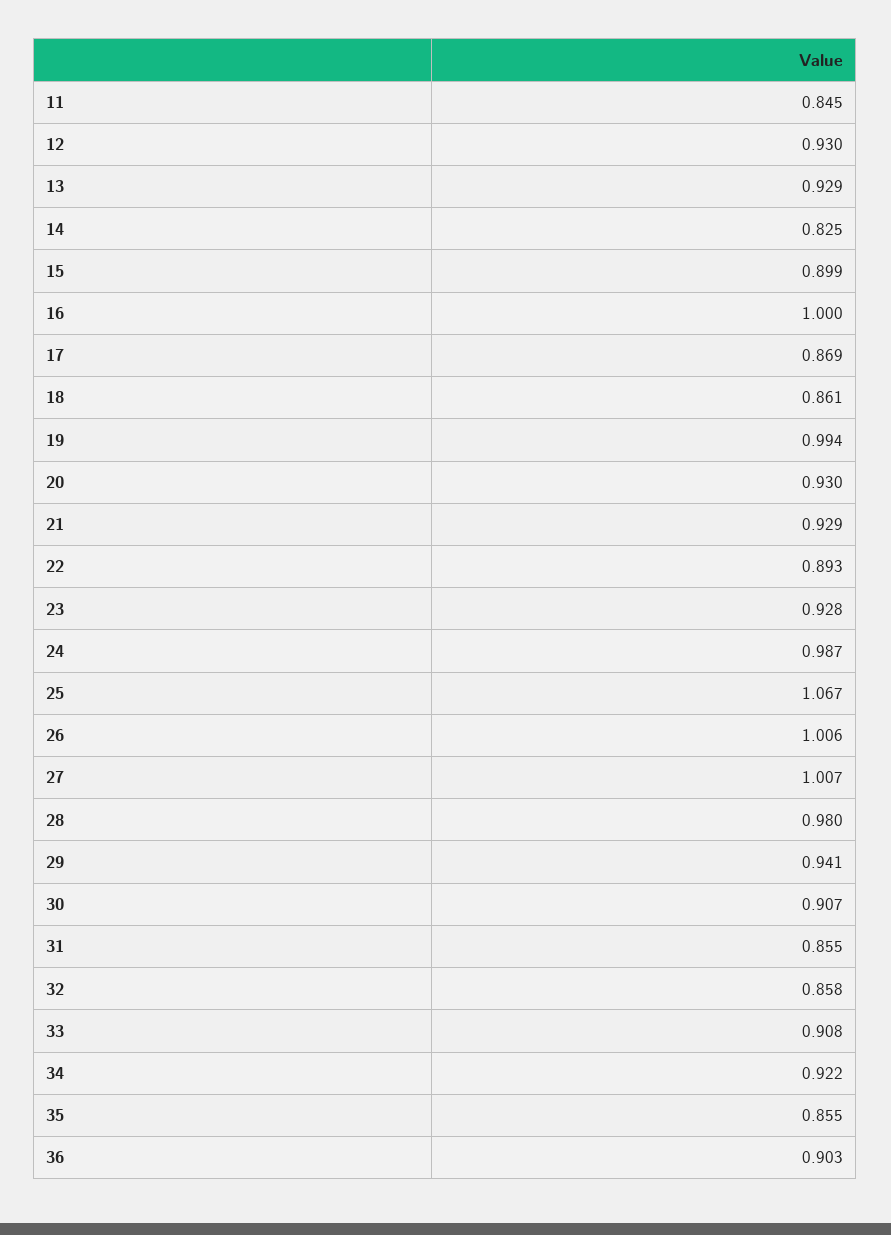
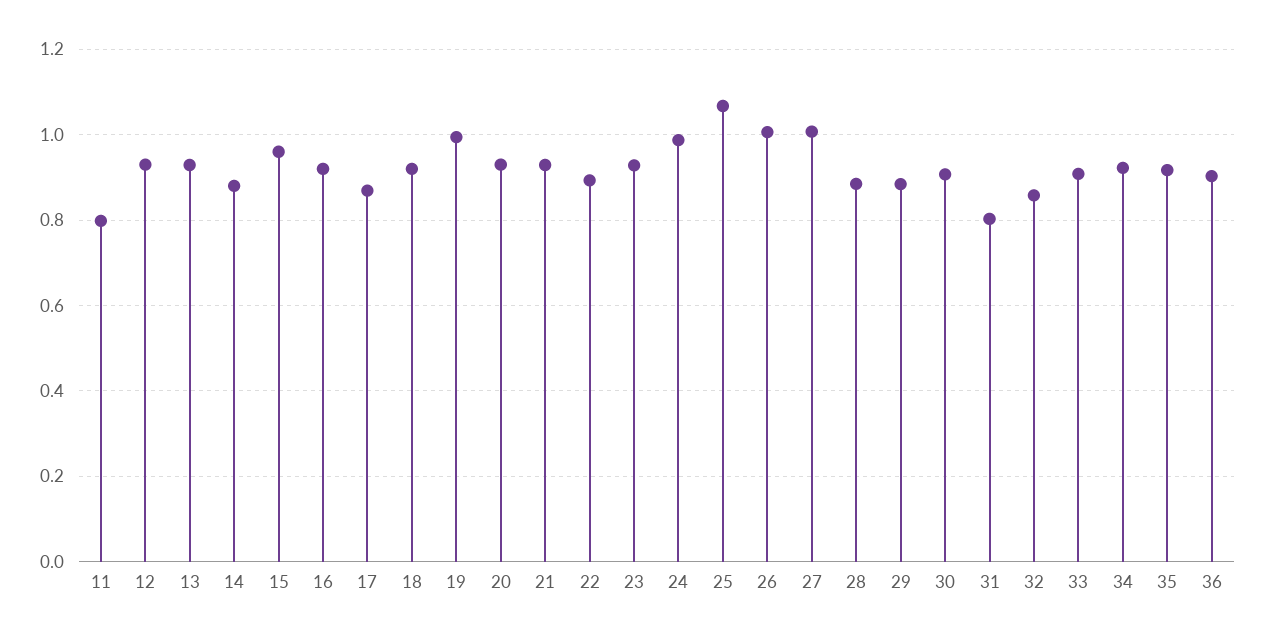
  {
-   "11": 0.845,
+   "11": 0.8,
    "12": 0.93,
    "13": 0.929,
-   "14": 0.825,
+   "14": 0.88,
-   "15": 0.899,
+   "15": 0.96,
-   "16": 1,
+   "16": 0.92,
    "17": 0.869,
-   "18": 0.861,
+   "18": 0.92,
    "19": 0.994,
    "20": 0.93,
    "21": 0.929,
    "22": 0.893,
    "23": 0.928,
    "24": 0.987,
    "25": 1.067,
    "26": 1.006,
    "27": 1.007,
-   "28": 0.98,
+   "28": 0.88,
-   "29": 0.941,
+   "29": 0.88,
    "30": 0.907,
-   "31": 0.855,
+   "31": 0.8,
    "32": 0.858,
    "33": 0.908,
    "34": 0.922,
-   "35": 0.855,
+   "35": 0.92,
    "36": 0.903
  }

